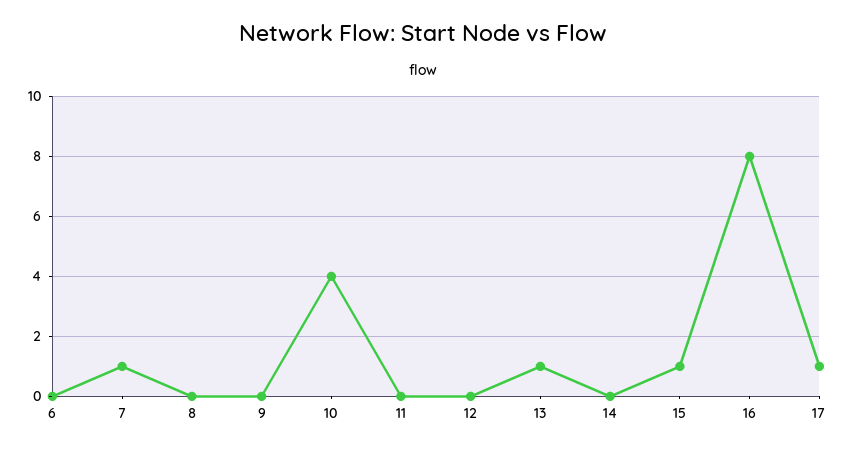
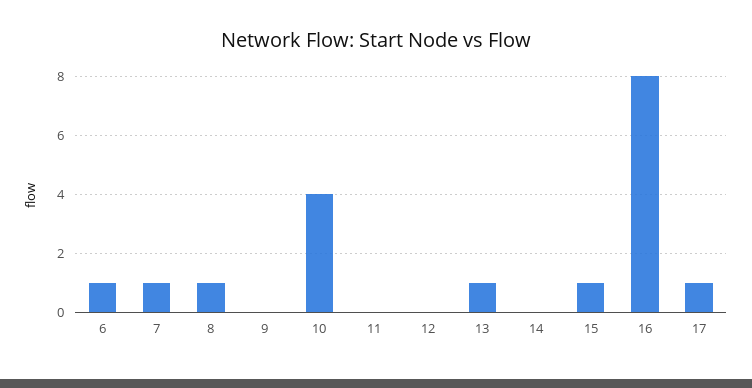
  {
-   "6": 0,
+   "6": 1,
    "7": 1,
-   "8": 0,
+   "8": 1,
    "9": 0,
    "10": 4,
    "11": 0,
    "12": 0,
    "13": 1,
    "14": 0,
    "15": 1,
    "16": 8,
    "17": 1
  }

